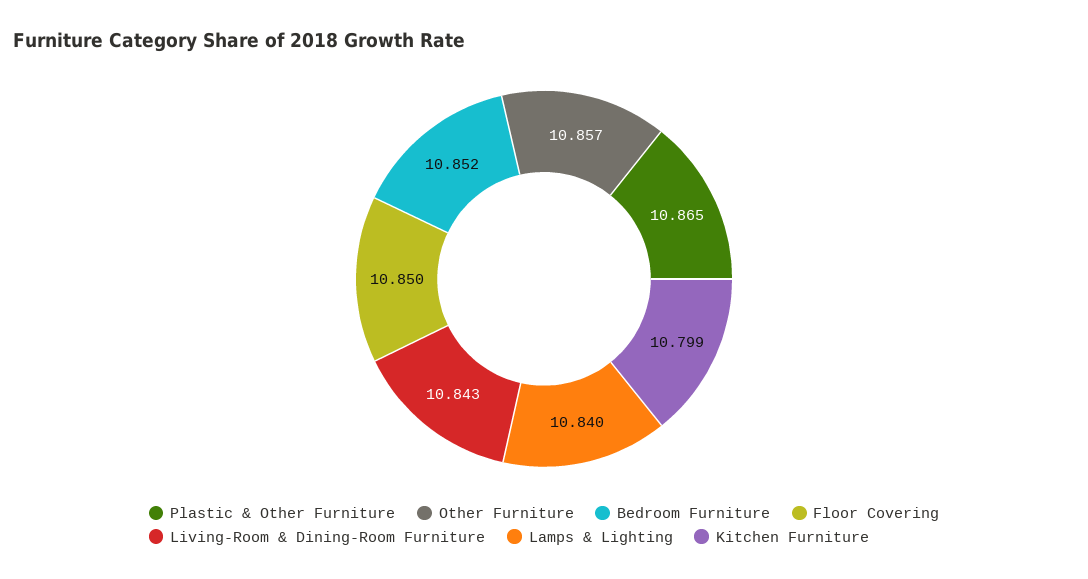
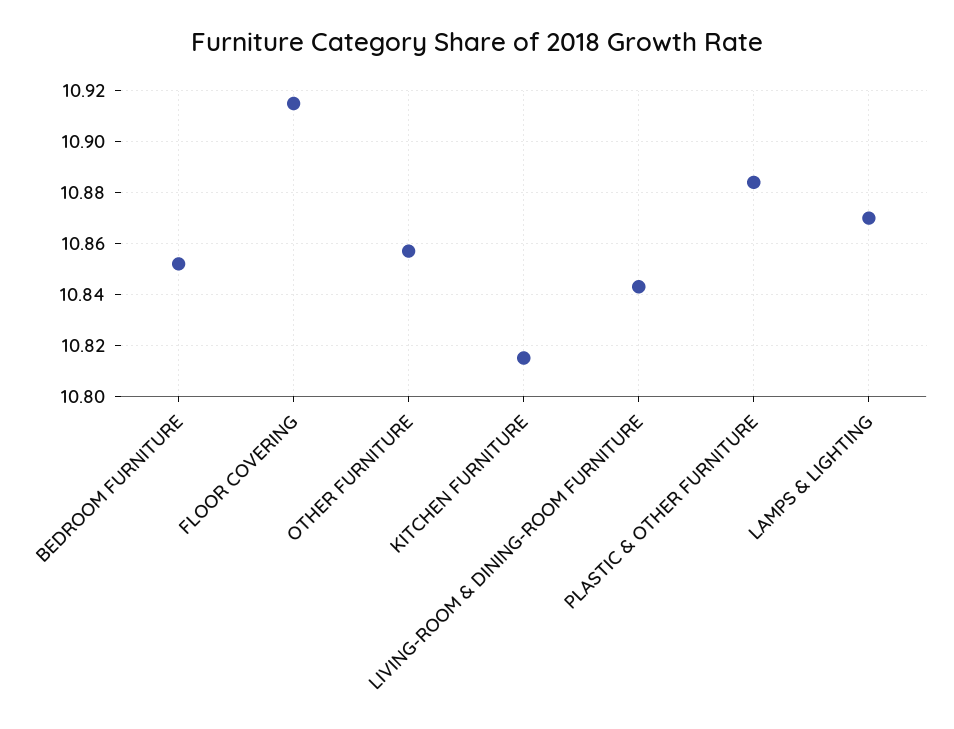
  {
-   "Plastic & Other Furniture": 10.865,
+   "Plastic & Other Furniture": 10.885,
    "Other Furniture": 10.857,
    "Bedroom Furniture": 10.852,
-   "Floor Covering": 10.85,
+   "Floor Covering": 10.915,
    "Living-Room & Dining-Room Furniture": 10.843,
-   "Lamps & Lighting": 10.84,
+   "Lamps & Lighting": 10.87,
-   "Kitchen Furniture": 10.799
+   "Kitchen Furniture": 10.815
  }

